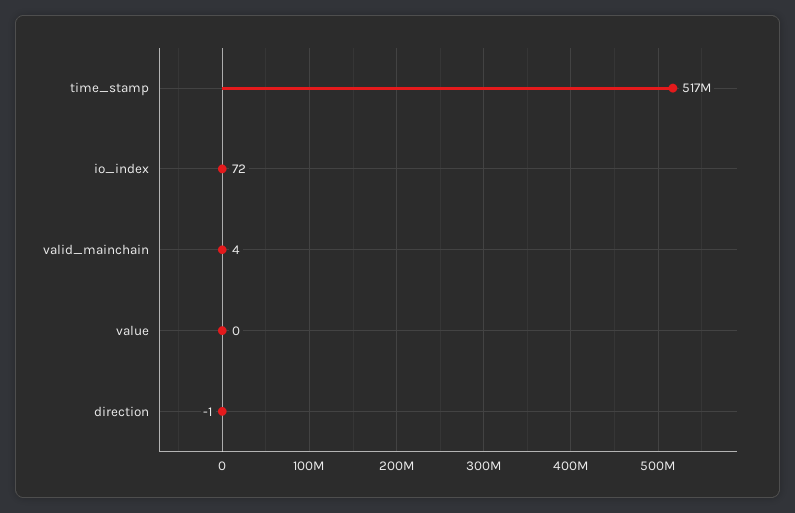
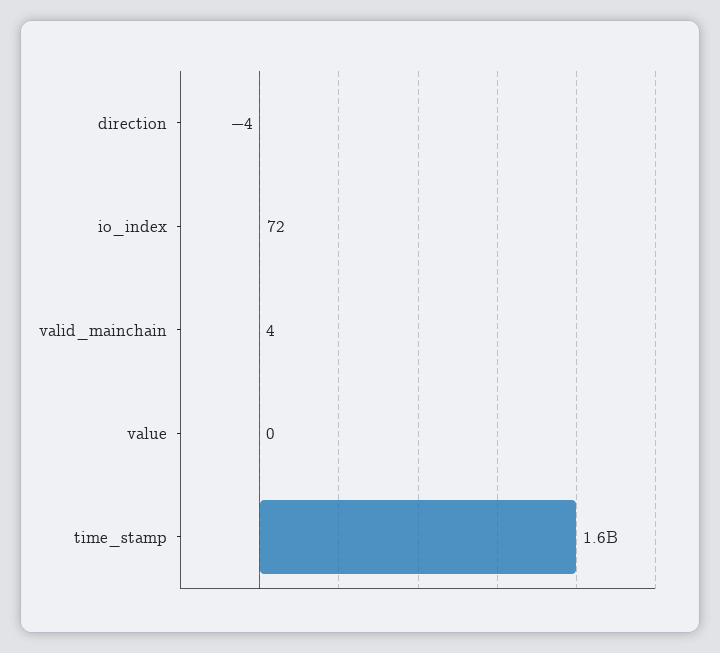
  {
-   "time_stamp": 517000000,
+   "time_stamp": 1600000000,
    "io_index": 72,
    "valid_mainchain": 4,
    "value": 0,
-   "direction": -1
+   "direction": -4
  }

